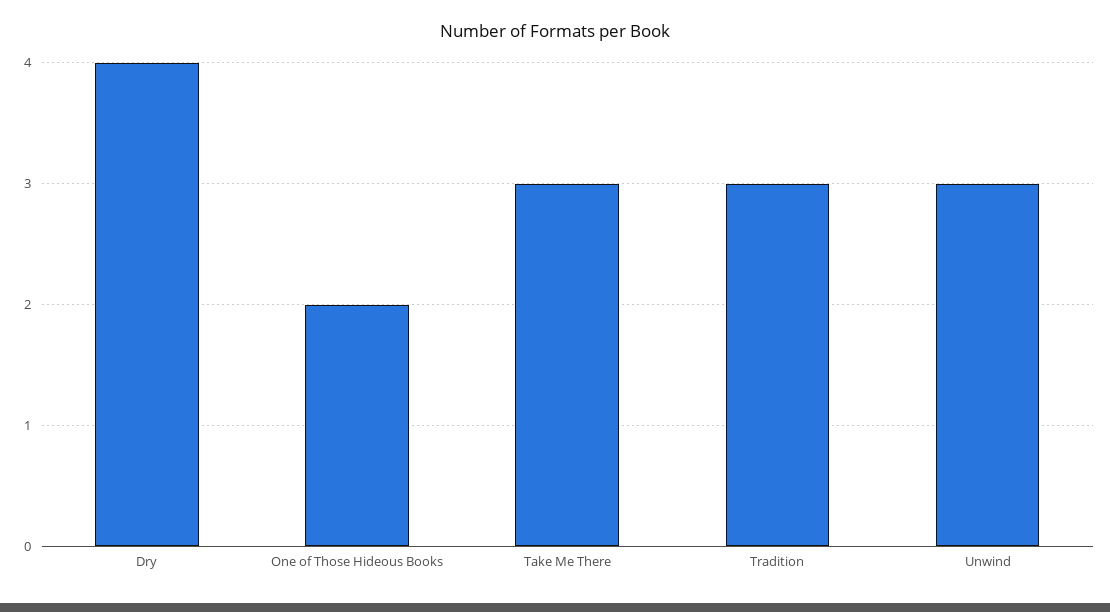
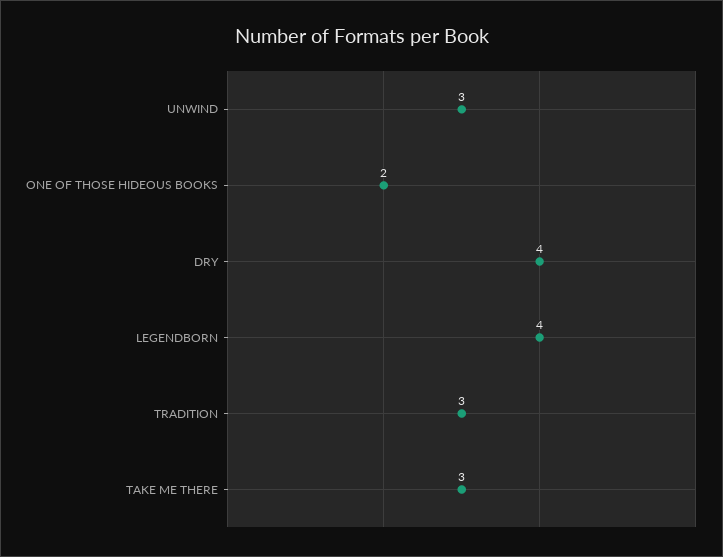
  {
    "Dry": 4,
    "One of Those Hideous Books": 2,
    "Take Me There": 3,
    "Tradition": 3,
-   "Unwind": 3
+   "Unwind": 3,
+   "LEGENDBORN": 4
  }

